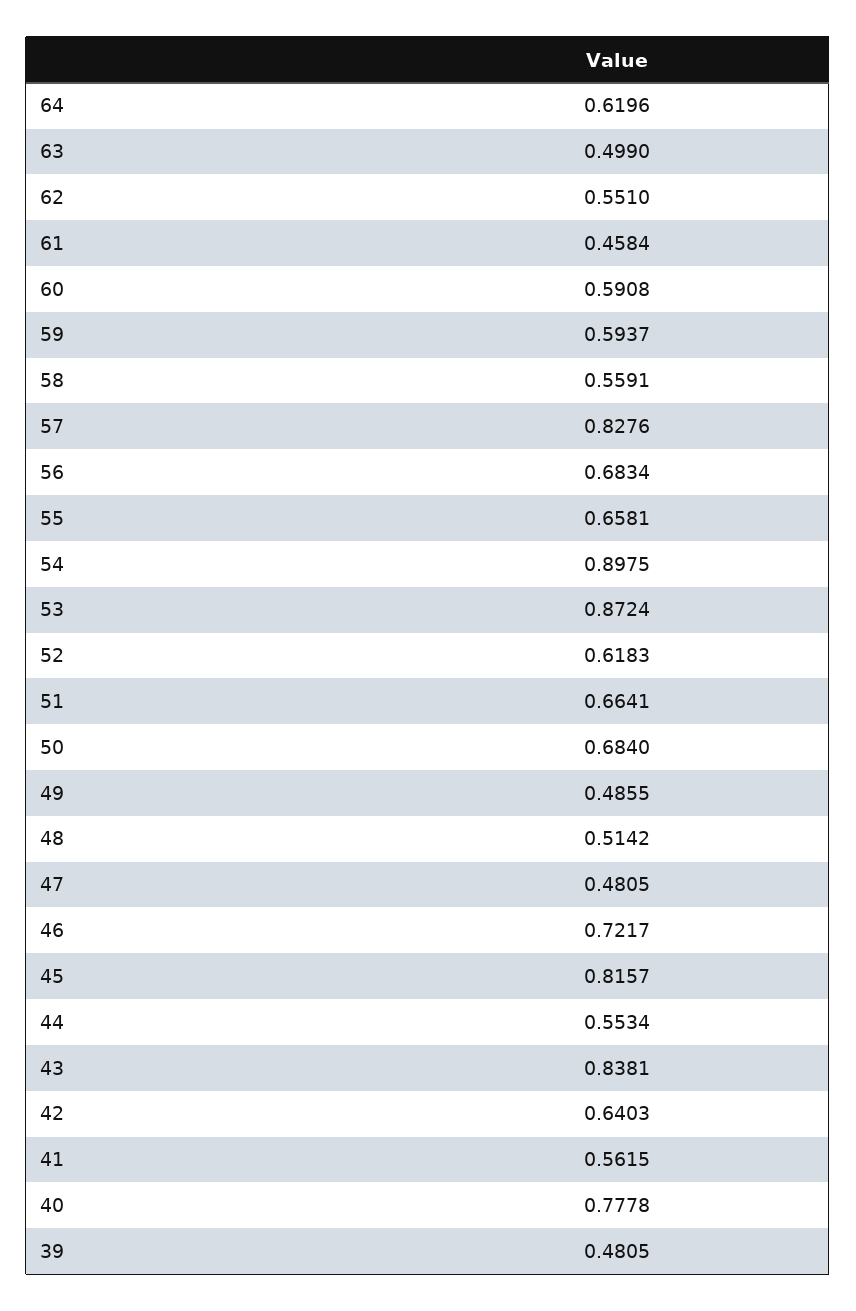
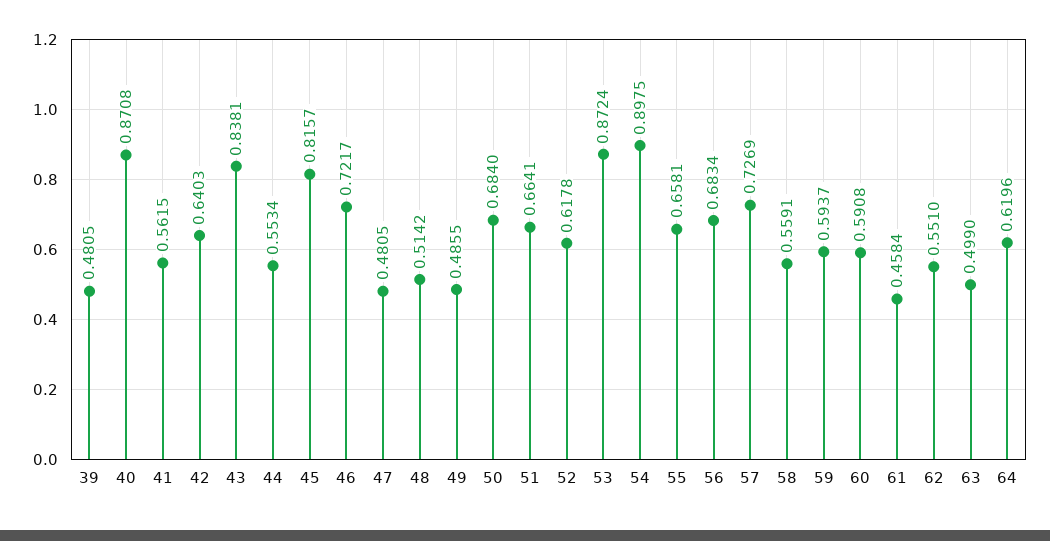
  {
    "64": 0.6196,
    "63": 0.499,
    "62": 0.551,
    "61": 0.4584,
    "60": 0.5908,
    "59": 0.5937,
    "58": 0.5591,
-   "57": 0.8276,
+   "57": 0.7269,
    "56": 0.6834,
    "55": 0.6581,
    "54": 0.8975,
    "53": 0.8724,
-   "52": 0.6183,
+   "52": 0.6178,
    "51": 0.6641,
    "50": 0.684,
    "49": 0.4855,
    "48": 0.5142,
    "47": 0.4805,
    "46": 0.7217,
    "45": 0.8157,
    "44": 0.5534,
    "43": 0.8381,
    "42": 0.6403,
    "41": 0.5615,
-   "40": 0.7778,
+   "40": 0.8708,
    "39": 0.4805
  }

